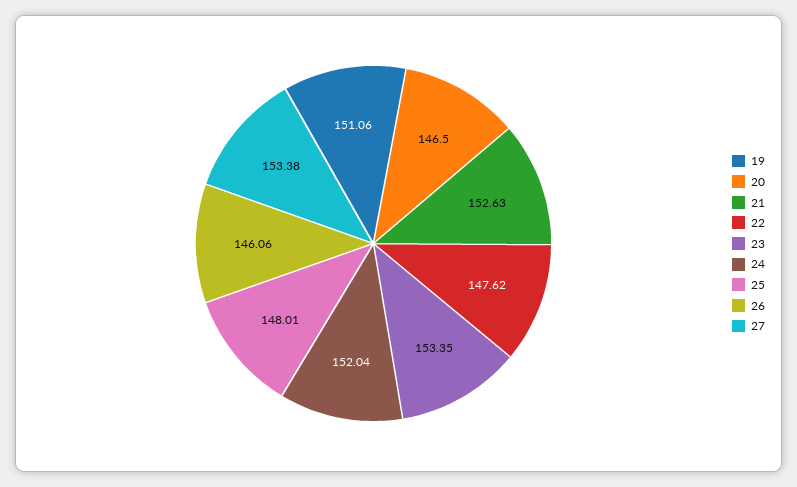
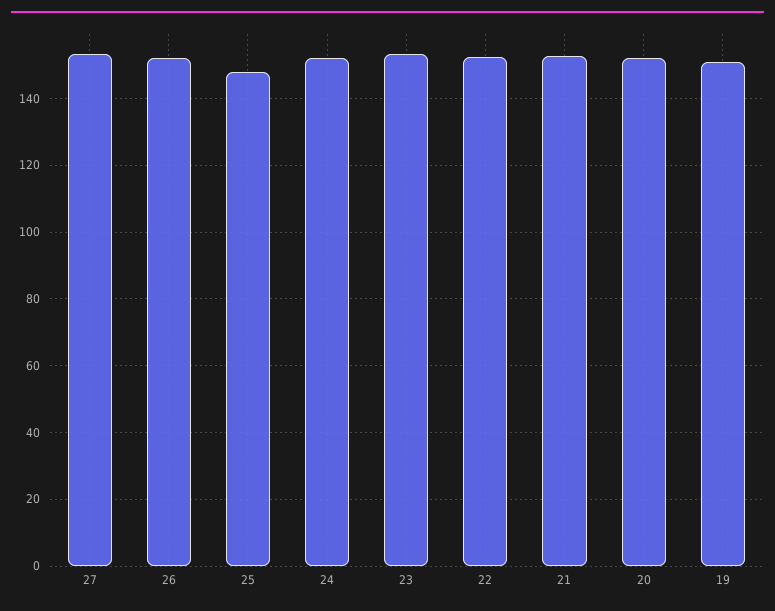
  {
    "19": 151.06,
-   "20": 146.5,
+   "20": 152,
    "21": 152.63,
-   "22": 147.62,
+   "22": 152,
    "23": 153.35,
    "24": 152.04,
    "25": 148.01,
-   "26": 146.06,
+   "26": 152,
    "27": 153.38
  }

